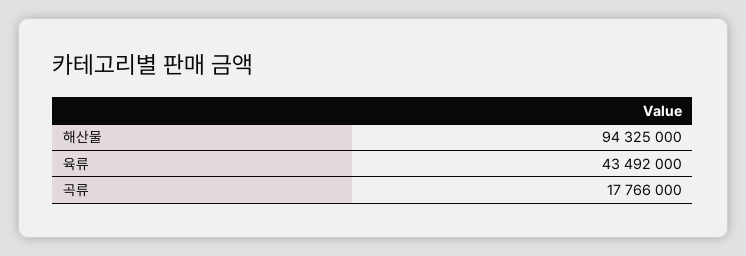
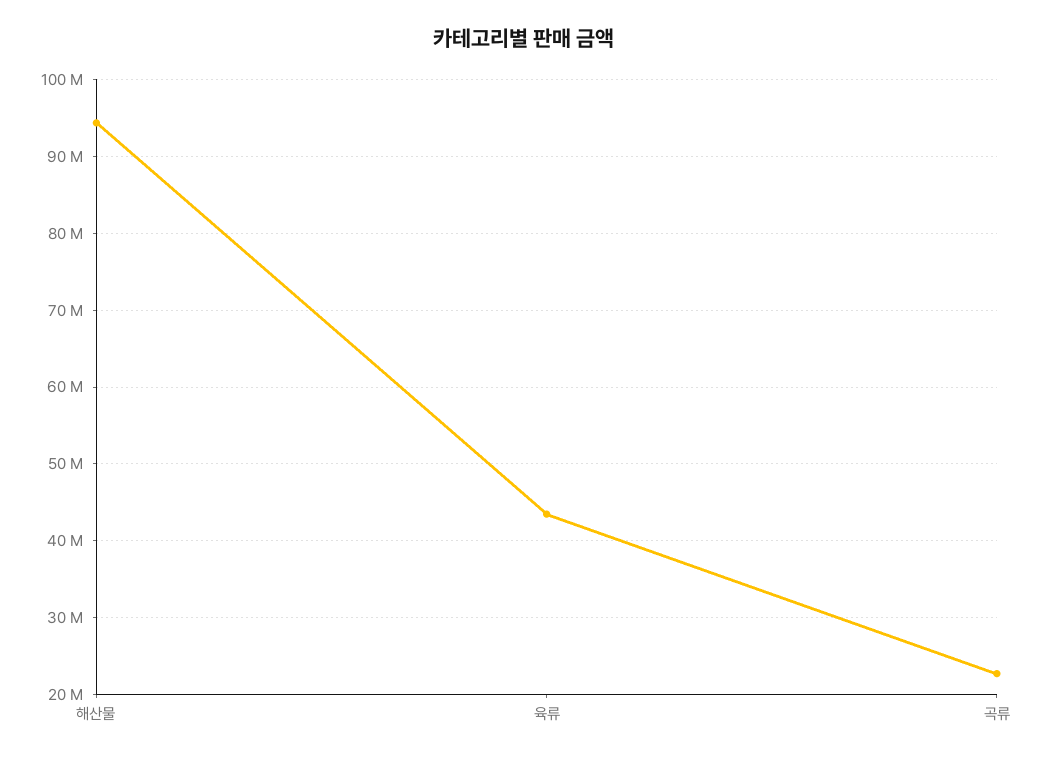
  {
    "해산물": 94325000,
    "육류": 43492000,
-   "곡류": 17766000
+   "곡류": 23000000
  }

